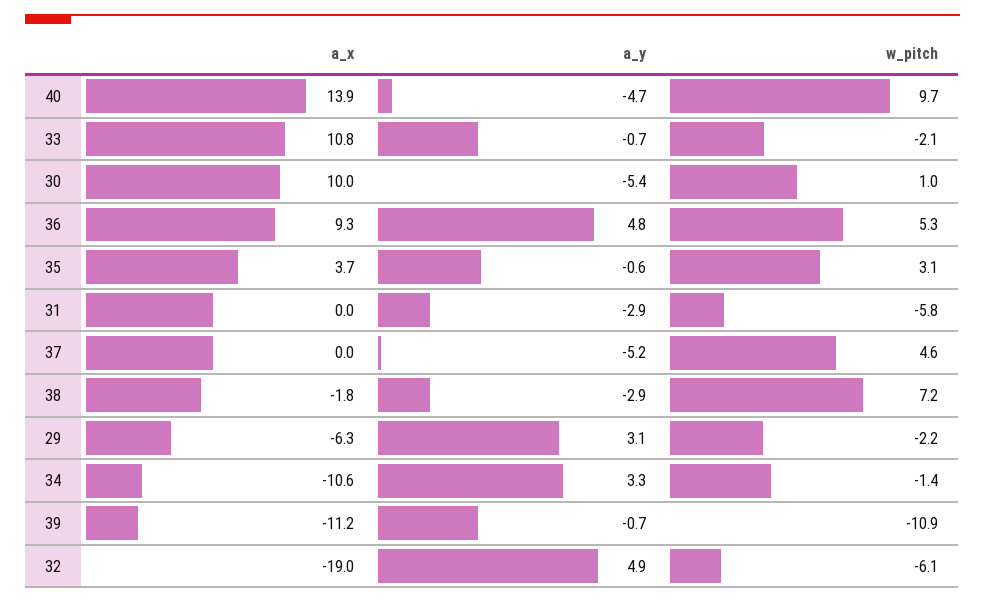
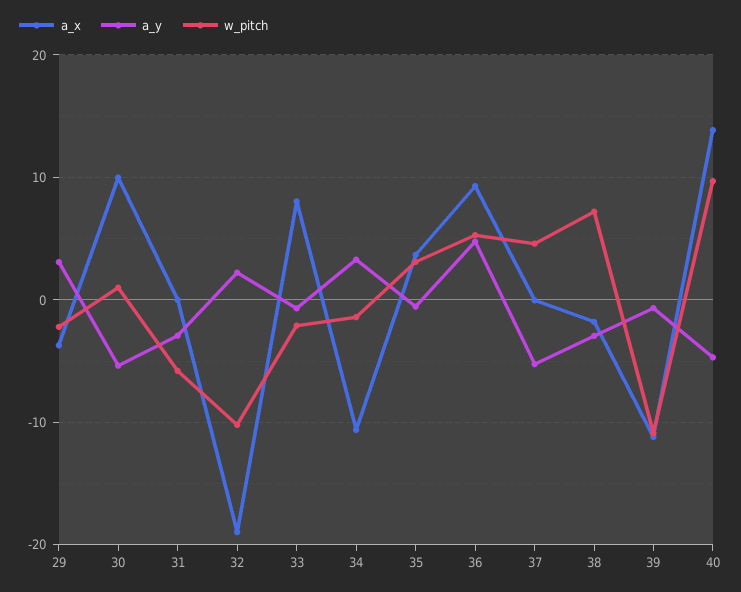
  {
    "a_x": {
      "40": 13.9,
-     "33": 10.8,
+     "33": 8,
      "30": 10,
      "36": 9.3,
      "35": 3.7,
      "31": 0,
      "37": 0,
      "38": -1.8,
-     "29": -6.3,
+     "29": -4,
      "34": -10.6,
      "39": -11.2,
      "32": -19
    },
    "a_y": {
      "40": -4.7,
      "33": -0.7,
      "30": -5.4,
      "36": 4.8,
      "35": -0.6,
      "31": -2.9,
      "37": -5.2,
      "38": -2.9,
      "29": 3.1,
      "34": 3.3,
      "39": -0.7,
-     "32": 4.9
+     "32": 2
    },
    "w_pitch": {
      "40": 9.7,
      "33": -2.1,
      "30": 1,
      "36": 5.3,
      "35": 3.1,
      "31": -5.8,
      "37": 4.6,
      "38": 7.2,
      "29": -2.2,
      "34": -1.4,
      "39": -10.9,
-     "32": -6.1
+     "32": -10
    }
  }

